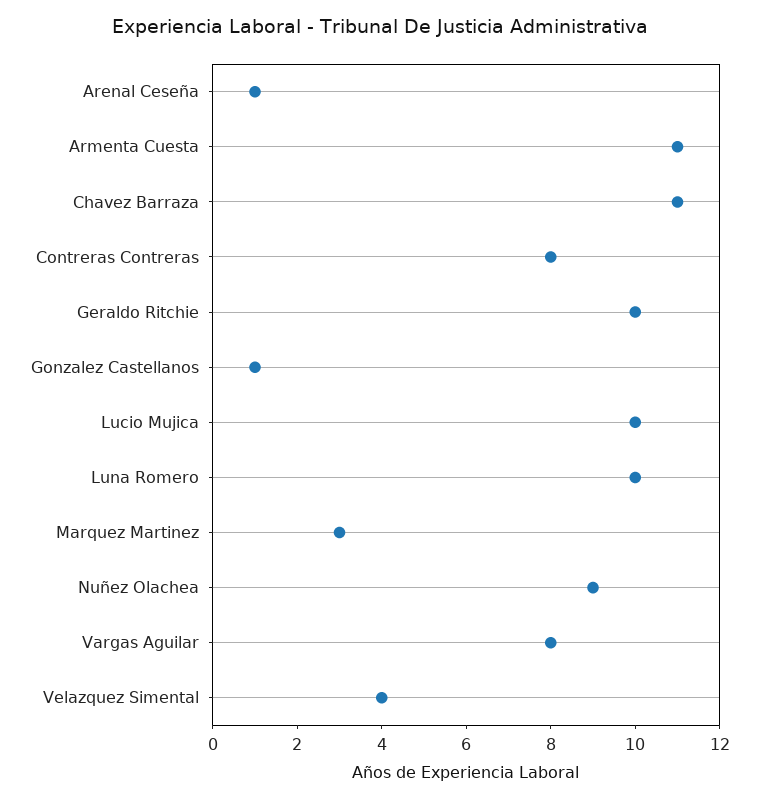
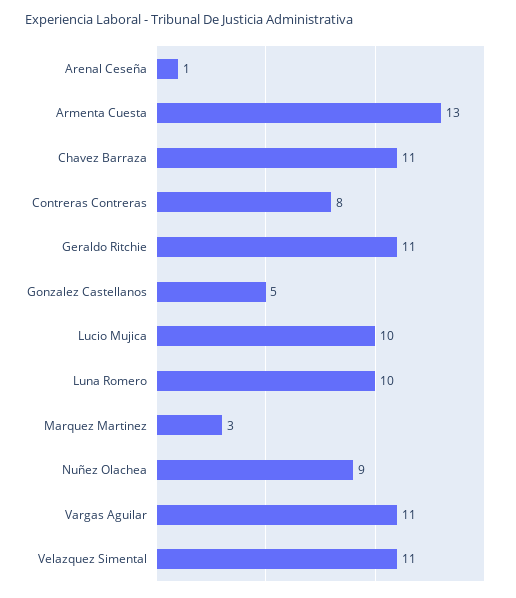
  {
    "Arenal Ceseña": 1,
-   "Armenta Cuesta": 11,
+   "Armenta Cuesta": 13,
    "Chavez Barraza": 11,
    "Contreras Contreras": 8,
-   "Geraldo Ritchie": 10,
+   "Geraldo Ritchie": 11,
-   "Gonzalez Castellanos": 1,
+   "Gonzalez Castellanos": 5,
    "Lucio Mujica": 10,
    "Luna Romero": 10,
    "Marquez Martinez": 3,
    "Nuñez Olachea": 9,
-   "Vargas Aguilar": 8,
+   "Vargas Aguilar": 11,
-   "Velazquez Simental": 4
+   "Velazquez Simental": 11
  }

